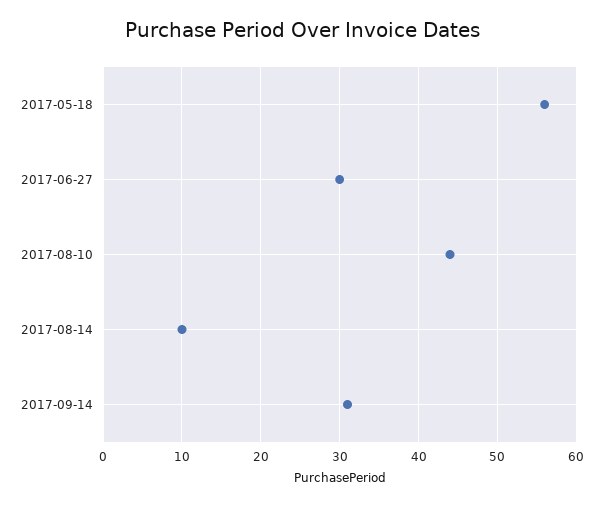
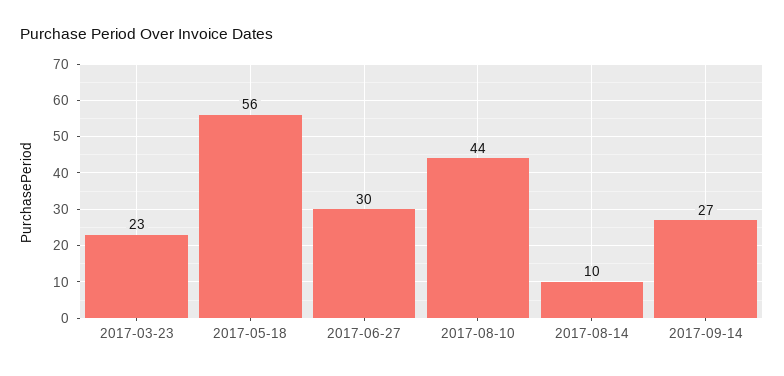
  {
    "2017-05-18": 56,
    "2017-06-27": 30,
    "2017-08-10": 44,
    "2017-08-14": 10,
-   "2017-09-14": 31
+   "2017-09-14": 27,
+   "2017-03-23": 23
  }

